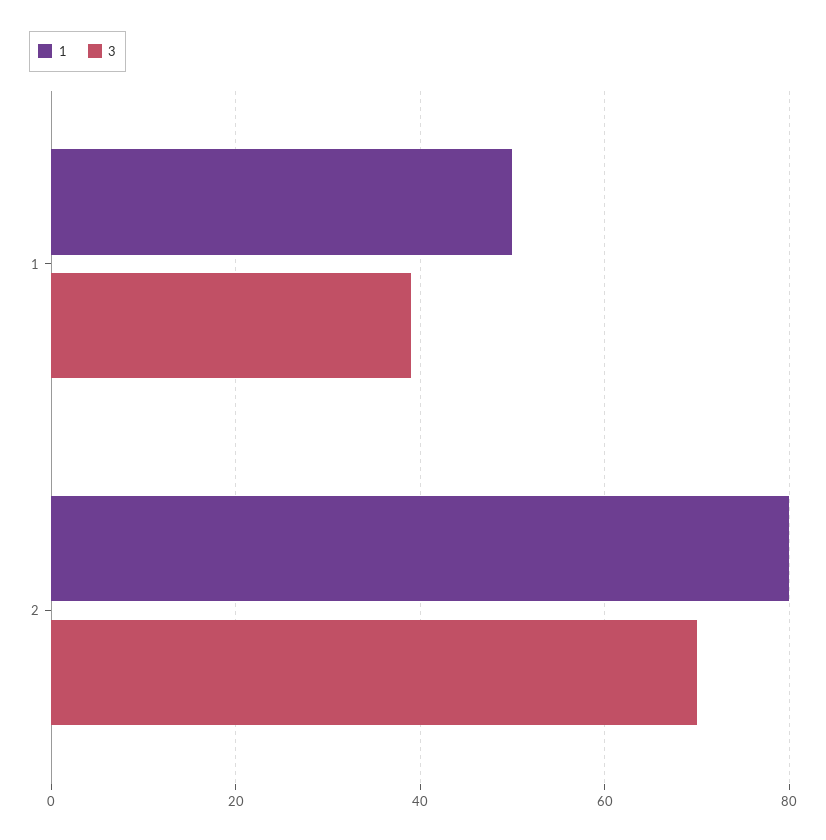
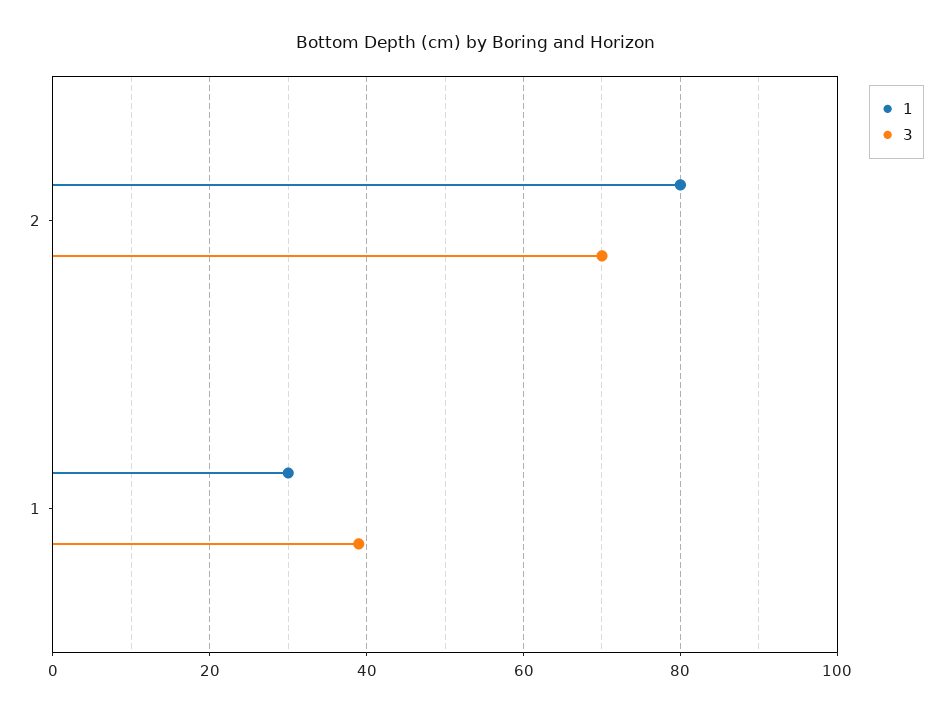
  {
    "1": {
-     "1": 50,
+     "1": 30,
      "2": 80
    },
    "3": {
      "1": 40,
      "2": 70
    }
  }

